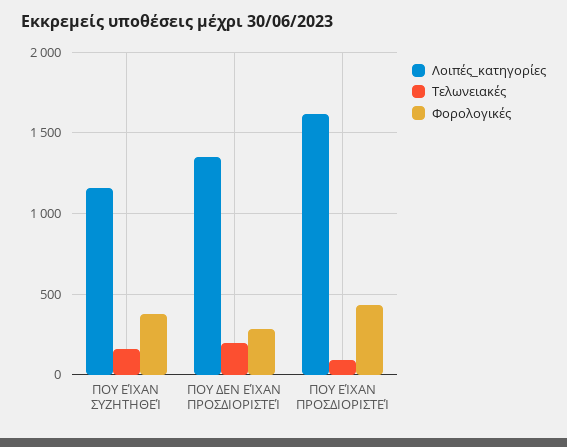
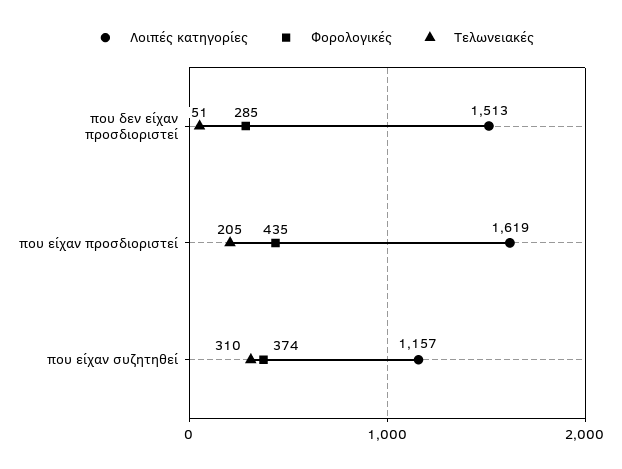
  {
    "Λοιπές_κατηγορίες": {
      "ΠΟΥ ΕΊΧΑΝ ΣΥΖΗΤΗΘΕΊ": 1157,
-     "ΠΟΥ ΔΕΝ ΕΊΧΑΝ ΠΡΟΣΔΙΟΡΙΣΤΕΊ": 1350,
+     "ΠΟΥ ΔΕΝ ΕΊΧΑΝ ΠΡΟΣΔΙΟΡΙΣΤΕΊ": 1513,
      "ΠΟΥ ΕΊΧΑΝ ΠΡΟΣΔΙΟΡΙΣΤΕΊ": 1619
    },
    "Τελωνειακές": {
-     "ΠΟΥ ΕΊΧΑΝ ΣΥΖΗΤΗΘΕΊ": 150,
+     "ΠΟΥ ΕΊΧΑΝ ΣΥΖΗΤΗΘΕΊ": 310,
-     "ΠΟΥ ΔΕΝ ΕΊΧΑΝ ΠΡΟΣΔΙΟΡΙΣΤΕΊ": 200,
+     "ΠΟΥ ΔΕΝ ΕΊΧΑΝ ΠΡΟΣΔΙΟΡΙΣΤΕΊ": 51,
-     "ΠΟΥ ΕΊΧΑΝ ΠΡΟΣΔΙΟΡΙΣΤΕΊ": 100
+     "ΠΟΥ ΕΊΧΑΝ ΠΡΟΣΔΙΟΡΙΣΤΕΊ": 205
    },
    "Φορολογικές": {
      "ΠΟΥ ΕΊΧΑΝ ΣΥΖΗΤΗΘΕΊ": 374,
      "ΠΟΥ ΔΕΝ ΕΊΧΑΝ ΠΡΟΣΔΙΟΡΙΣΤΕΊ": 285,
      "ΠΟΥ ΕΊΧΑΝ ΠΡΟΣΔΙΟΡΙΣΤΕΊ": 435
    }
  }

